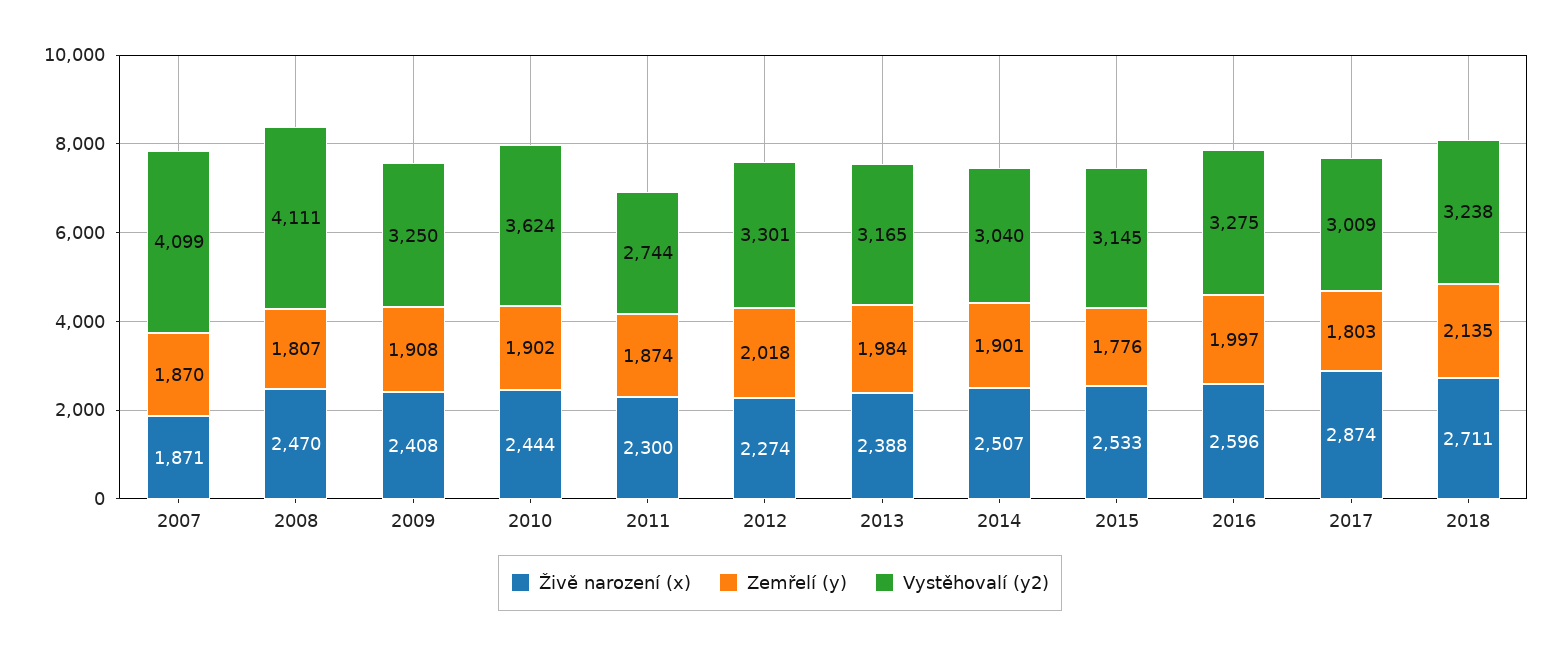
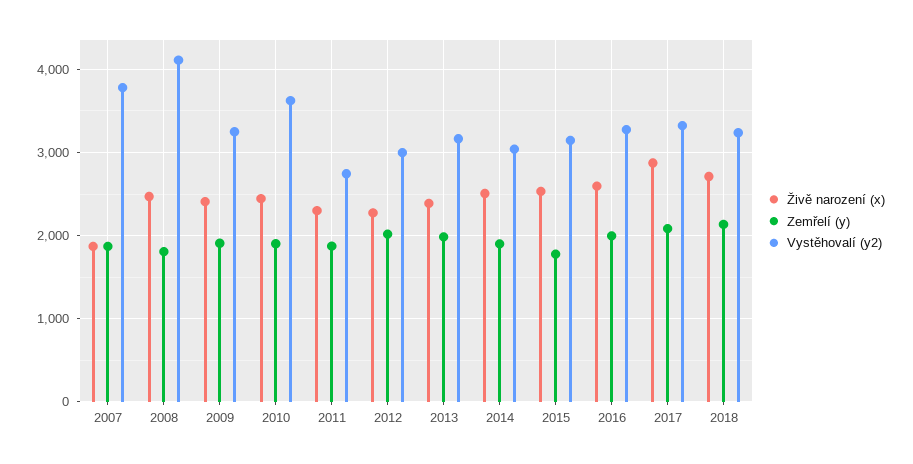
  {
    "Živě narození (x)": {
      "2007": 1871,
      "2008": 2470,
      "2009": 2408,
      "2010": 2444,
      "2011": 2300,
      "2012": 2274,
      "2013": 2388,
      "2014": 2507,
      "2015": 2533,
      "2016": 2596,
      "2017": 2874,
      "2018": 2711
    },
    "Zemřelí (y)": {
      "2007": 1870,
      "2008": 1807,
      "2009": 1908,
      "2010": 1902,
      "2011": 1874,
      "2012": 2018,
      "2013": 1984,
      "2014": 1901,
      "2015": 1776,
      "2016": 1997,
-     "2017": 1803,
+     "2017": 2100,
      "2018": 2135
    },
    "Vystěhovalí (y2)": {
-     "2007": 4099,
+     "2007": 3800,
      "2008": 4111,
      "2009": 3250,
      "2010": 3624,
      "2011": 2744,
-     "2012": 3301,
+     "2012": 3000,
      "2013": 3165,
      "2014": 3040,
      "2015": 3145,
      "2016": 3275,
-     "2017": 3009,
+     "2017": 3300,
      "2018": 3238
    }
  }

